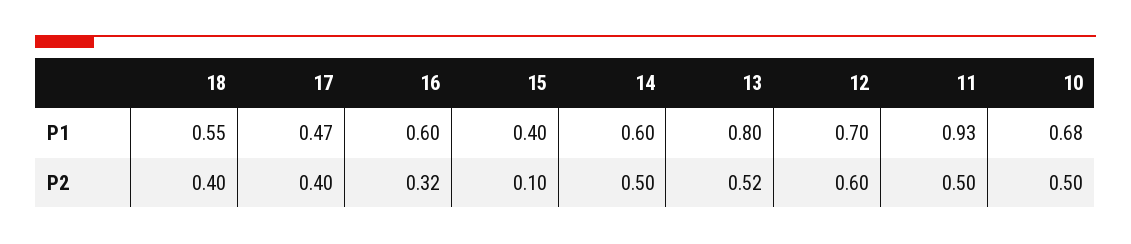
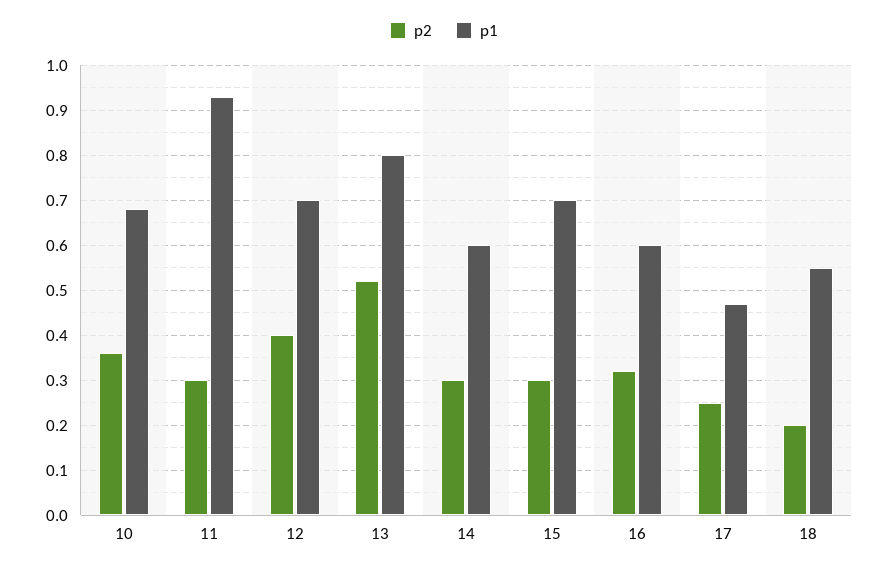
  {
    "P1": {
      "18": 0.55,
      "17": 0.47,
      "16": 0.6,
-     "15": 0.4,
+     "15": 0.7,
      "14": 0.6,
      "13": 0.8,
      "12": 0.7,
      "11": 0.93,
      "10": 0.68
    },
    "P2": {
-     "18": 0.4,
+     "18": 0.2,
-     "17": 0.4,
+     "17": 0.25,
      "16": 0.32,
-     "15": 0.1,
+     "15": 0.3,
-     "14": 0.5,
+     "14": 0.3,
      "13": 0.52,
-     "12": 0.6,
+     "12": 0.4,
-     "11": 0.5,
+     "11": 0.3,
-     "10": 0.5
+     "10": 0.35
    }
  }

